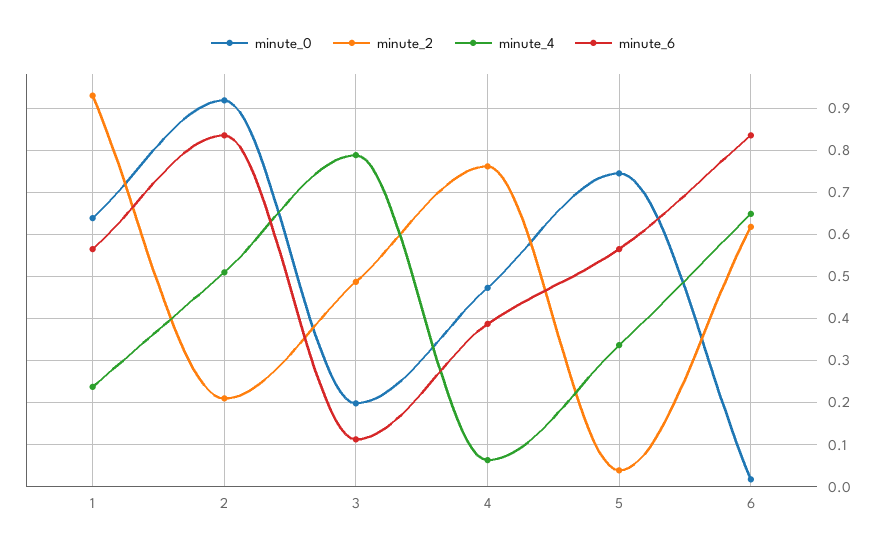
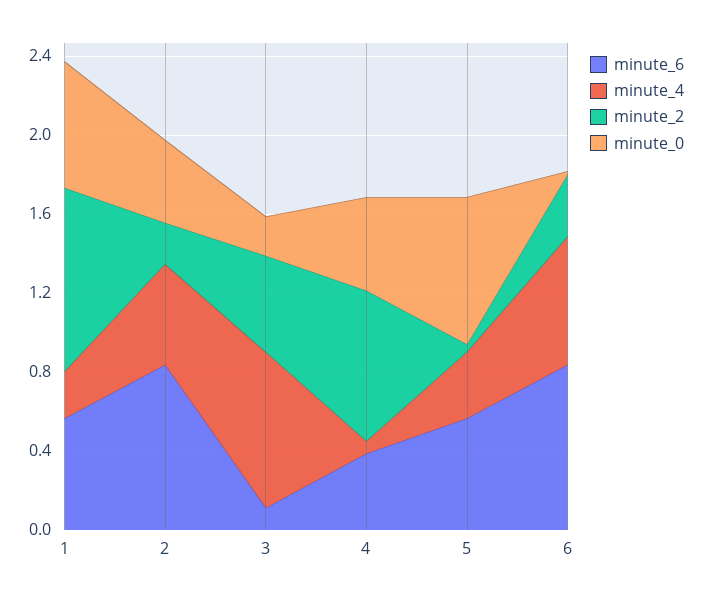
  {
    "minute_0": {
      "1": 0.64,
-     "2": 0.92,
+     "2": 0.4,
      "3": 0.2,
      "4": 0.48,
      "5": 0.74,
      "6": 0.02
    },
    "minute_2": {
      "1": 0.94,
      "2": 0.2,
      "3": 0.48,
      "4": 0.76,
      "5": 0.04,
-     "6": 0.62
+     "6": 0.3
    },
    "minute_4": {
      "1": 0.24,
      "2": 0.5,
      "3": 0.78,
      "4": 0.06,
      "5": 0.34,
      "6": 0.64
    },
    "minute_6": {
      "1": 0.56,
      "2": 0.84,
      "3": 0.12,
      "4": 0.38,
      "5": 0.56,
      "6": 0.84
    }
  }

